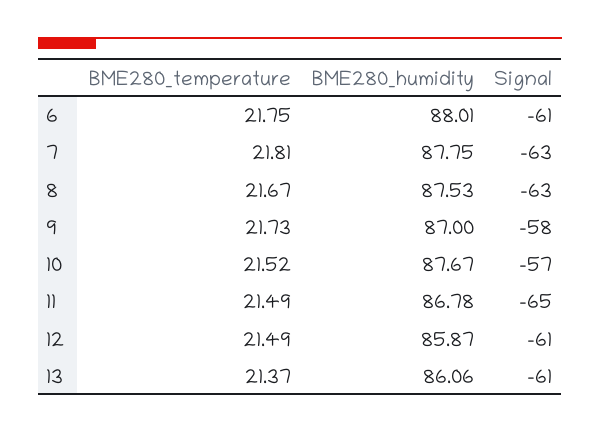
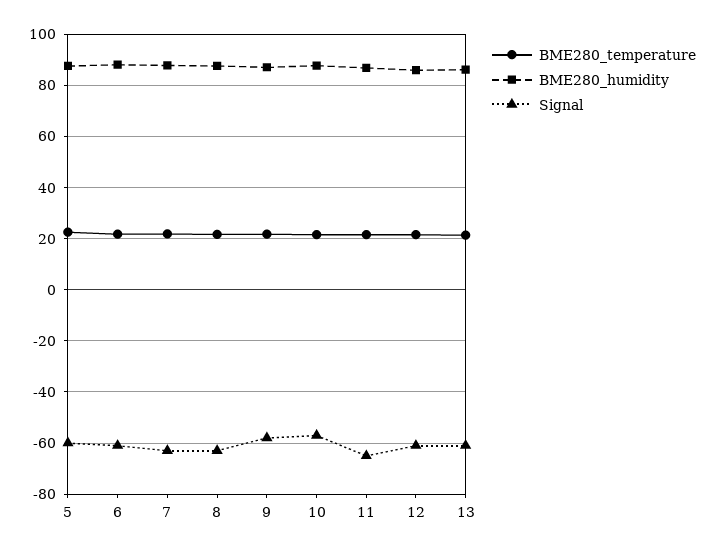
  {
    "BME280_temperature": {
      "6": 21.75,
      "7": 21.81,
      "8": 21.67,
      "9": 21.73,
      "10": 21.52,
      "11": 21.49,
      "12": 21.49,
-     "13": 21.37
+     "13": 21.37,
+     "5": 22.5
    },
    "BME280_humidity": {
      "6": 88.01,
      "7": 87.75,
      "8": 87.53,
      "9": 87,
      "10": 87.67,
      "11": 86.78,
      "12": 85.87,
-     "13": 86.06
+     "13": 86.06,
+     "5": 87.5
    },
    "Signal": {
      "6": -61,
      "7": -63,
      "8": -63,
      "9": -58,
      "10": -57,
      "11": -65,
      "12": -61,
-     "13": -61
+     "13": -61,
+     "5": -60
    }
  }

